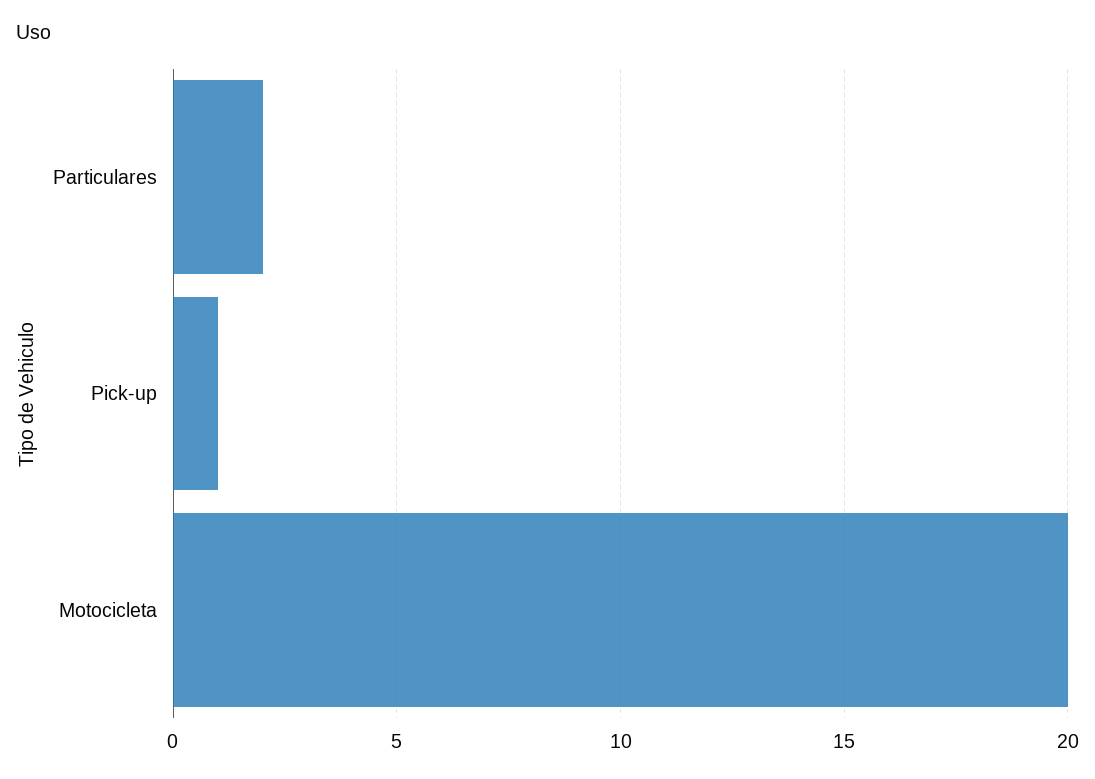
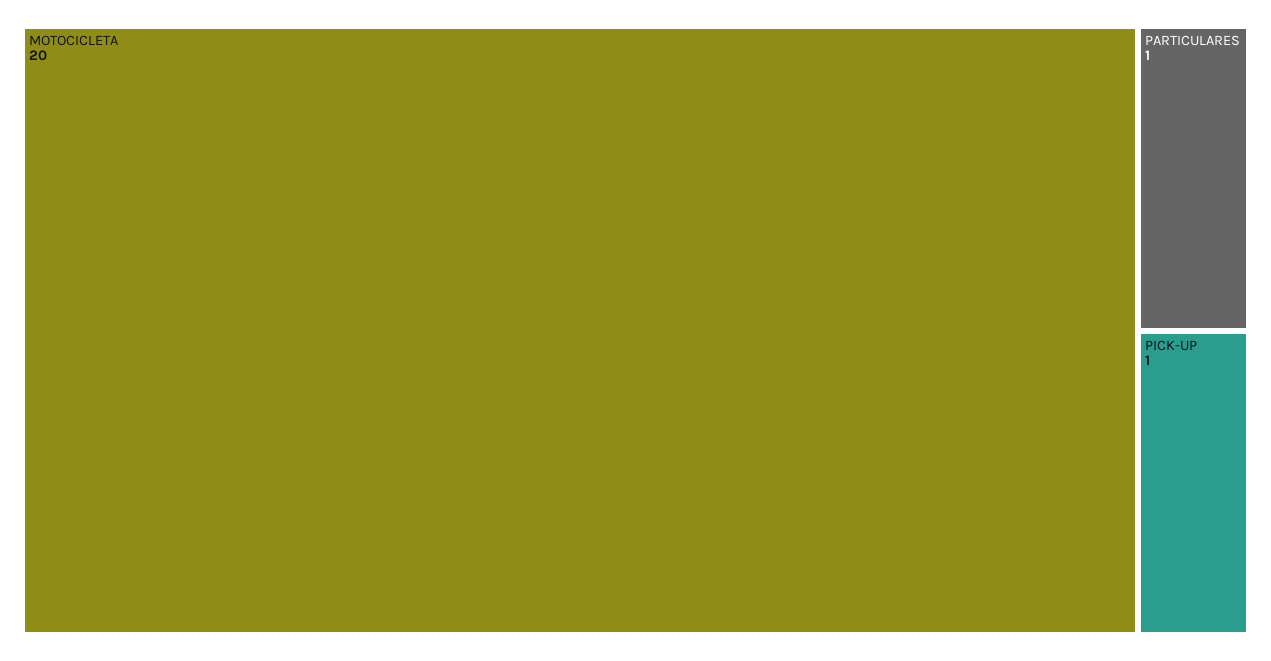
  {
-   "Particulares": 2,
+   "Particulares": 1,
    "Pick-up": 1,
    "Motocicleta": 20
  }

